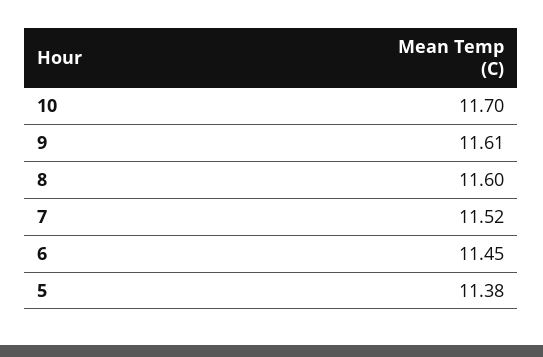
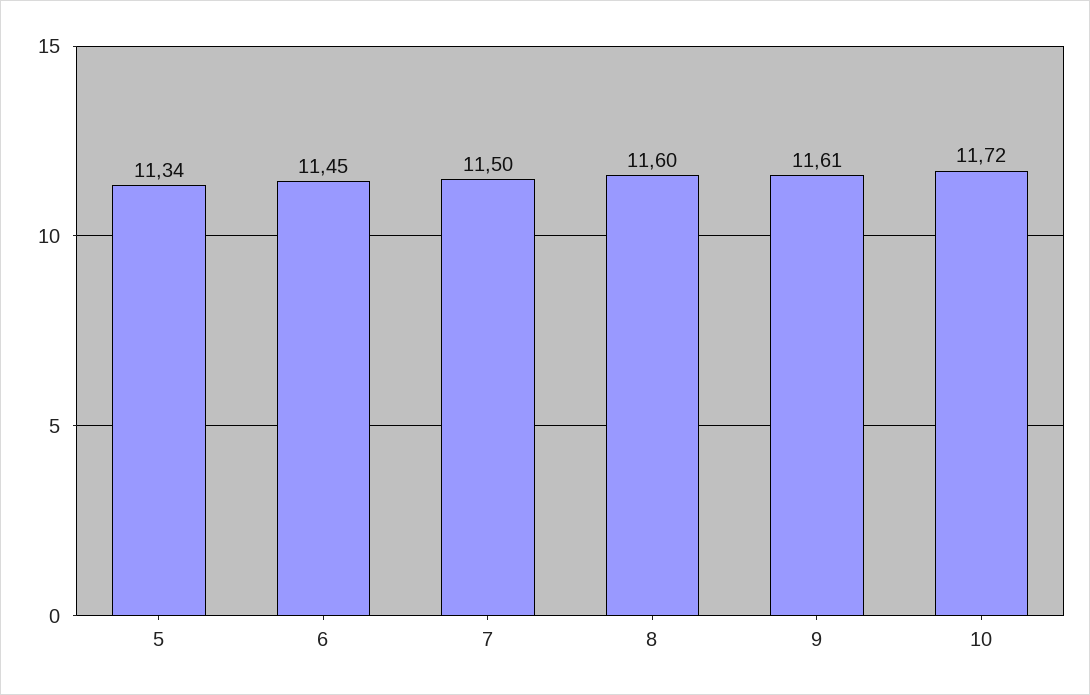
  {
-   "10": 11.7,
+   "10": 11.72,
    "9": 11.61,
    "8": 11.6,
-   "7": 11.52,
+   "7": 11.5,
    "6": 11.45,
-   "5": 11.38
+   "5": 11.34
  }

